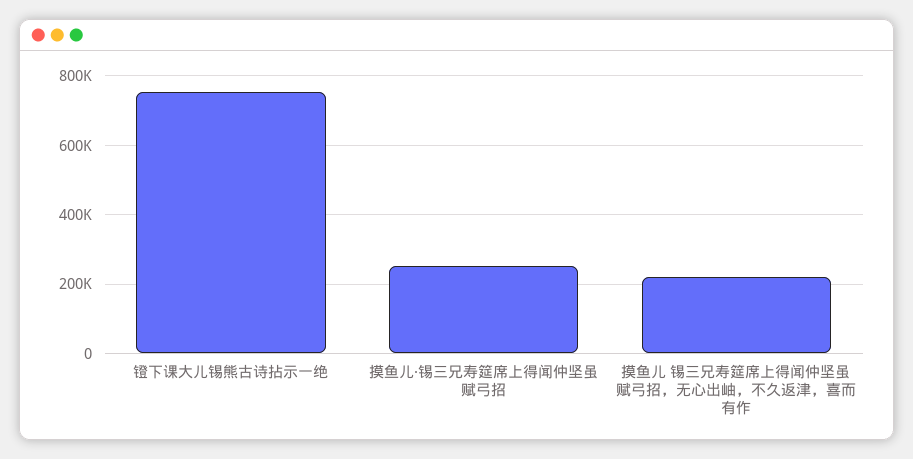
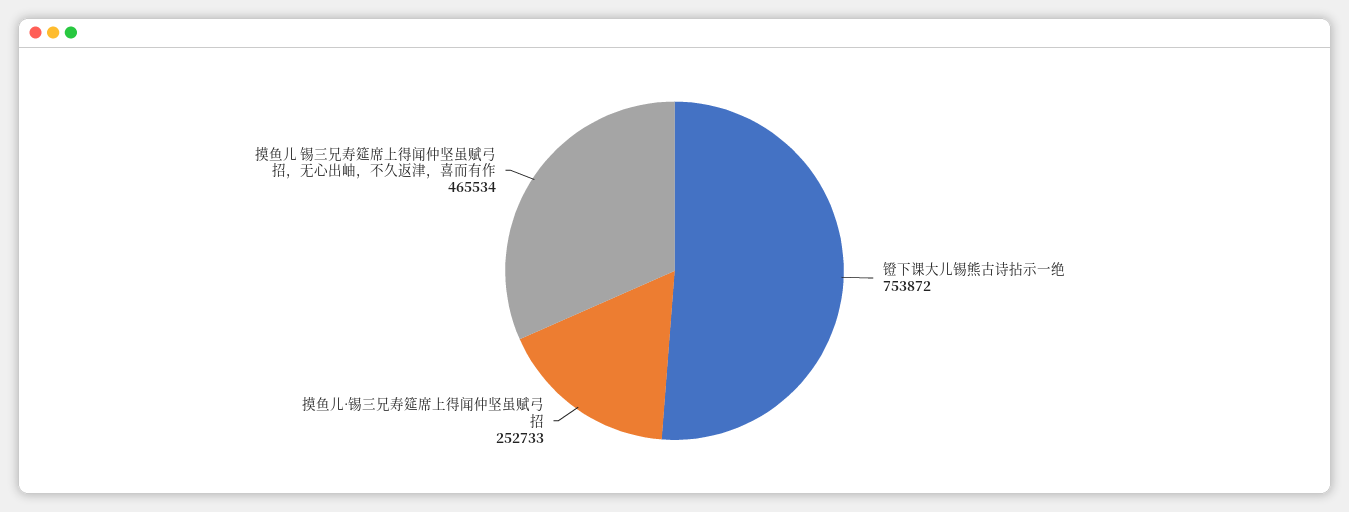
  {
    "镫下课大儿锡熊古诗拈示一绝": 753872,
    "摸鱼儿·锡三兄寿筵席上得闻仲坚虽赋弓招": 252733,
-   "摸鱼儿 锡三兄寿筵席上得闻仲坚虽赋弓招，无心出岫，不久返津，喜而有作": 220000
+   "摸鱼儿 锡三兄寿筵席上得闻仲坚虽赋弓招，无心出岫，不久返津，喜而有作": 465534
  }

